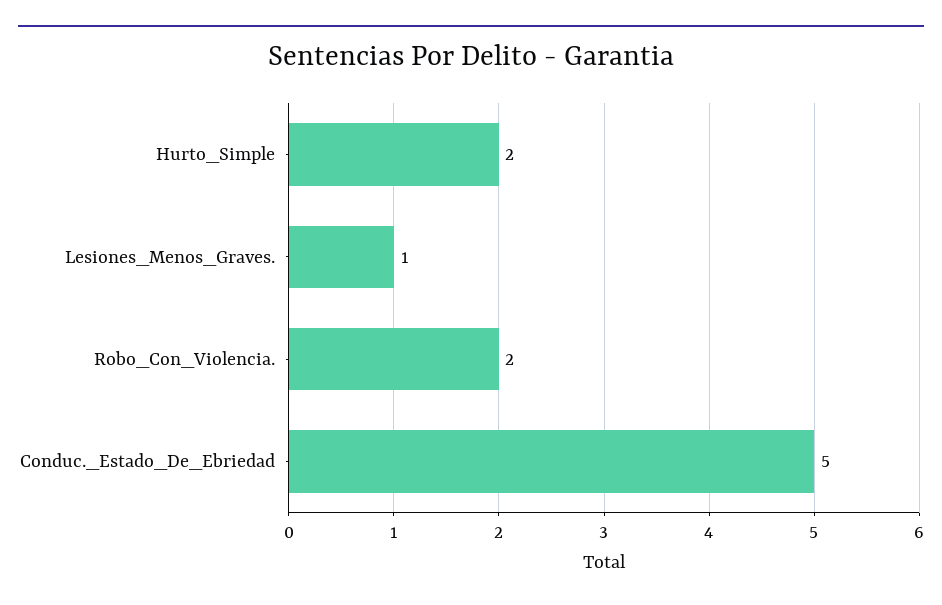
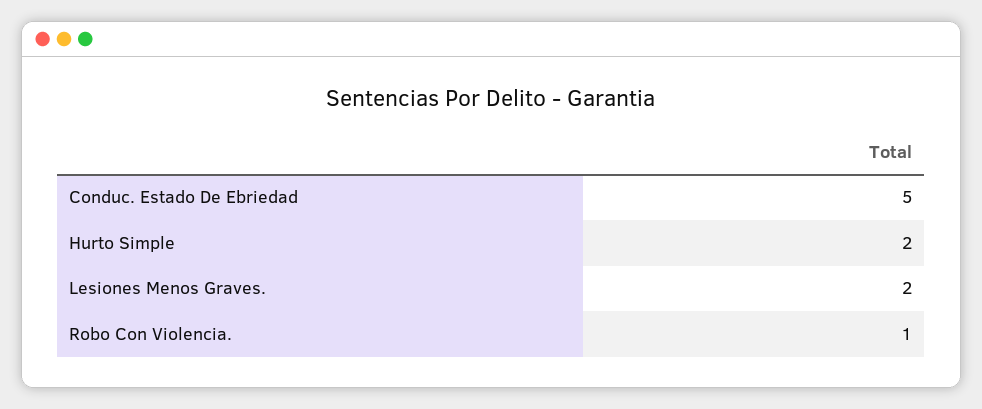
  {
    "Hurto_Simple": 2,
-   "Lesiones_Menos_Graves.": 1,
+   "Lesiones_Menos_Graves.": 2,
-   "Robo_Con_Violencia.": 2,
+   "Robo_Con_Violencia.": 1,
    "Conduc._Estado_De_Ebriedad": 5
  }

